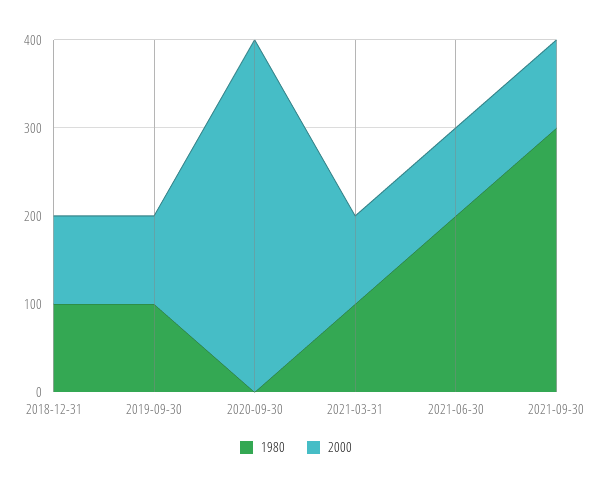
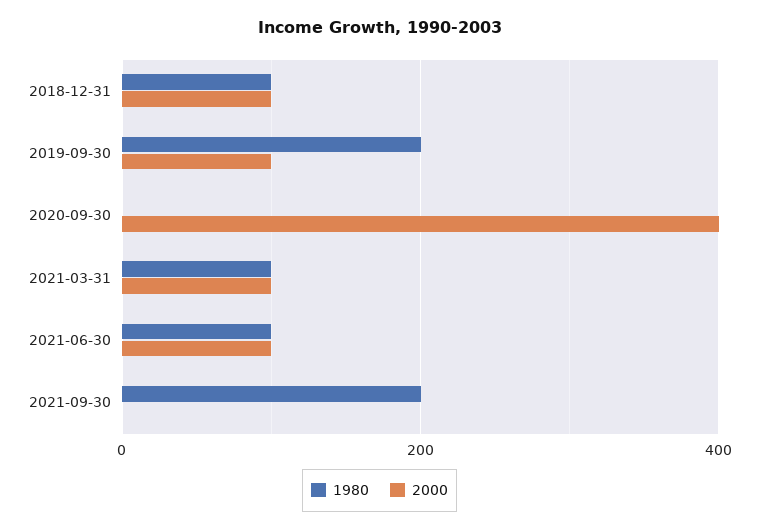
  {
    "1980": {
      "2018-12-31": 100,
-     "2019-09-30": 100,
+     "2019-09-30": 200,
      "2020-09-30": 0,
      "2021-03-31": 100,
-     "2021-06-30": 200,
+     "2021-06-30": 100,
-     "2021-09-30": 300
+     "2021-09-30": 200
    },
    "2000": {
      "2018-12-31": 100,
      "2019-09-30": 100,
      "2020-09-30": 400,
      "2021-03-31": 100,
      "2021-06-30": 100,
-     "2021-09-30": 100
+     "2021-09-30": 0
    }
  }

